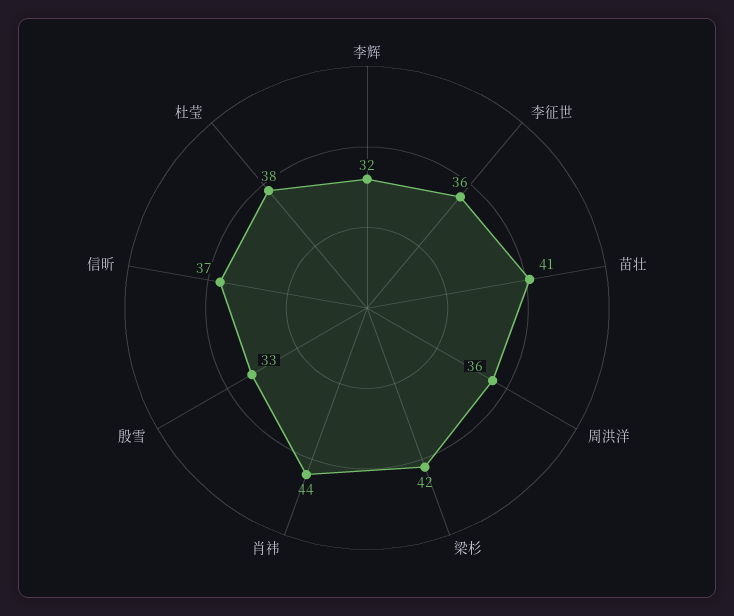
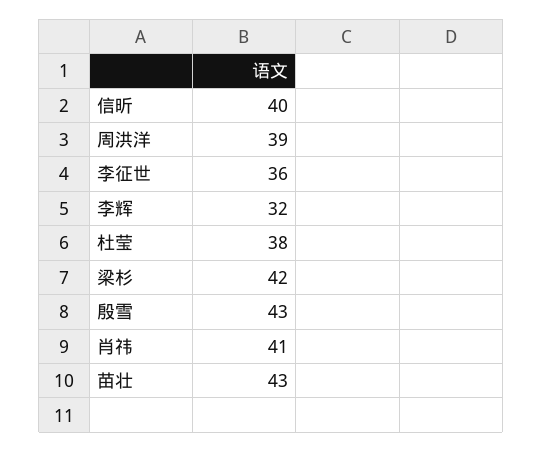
  {
    "李辉": 32,
    "李征世": 36,
-   "苗壮": 41,
+   "苗壮": 43,
-   "周洪洋": 36,
+   "周洪洋": 39,
    "梁杉": 42,
-   "肖祎": 44,
+   "肖祎": 41,
-   "殷雪": 33,
+   "殷雪": 43,
-   "信昕": 37,
+   "信昕": 40,
    "杜莹": 38
  }

